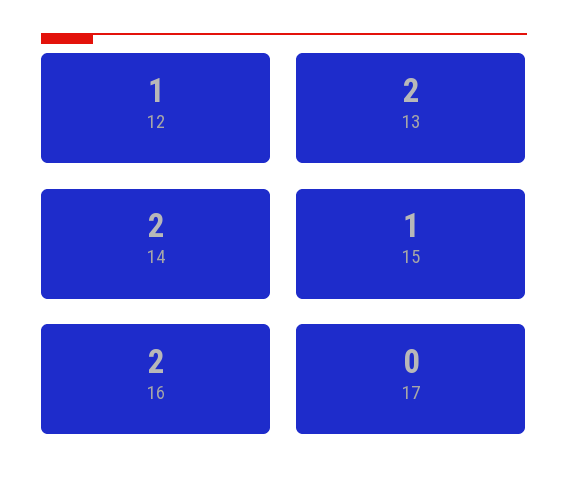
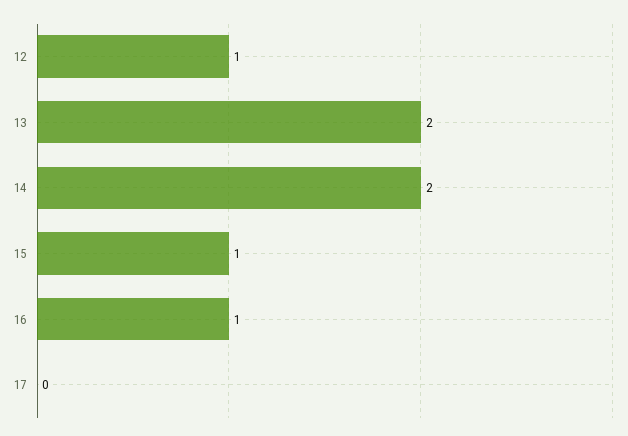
  {
    "12": 1,
    "13": 2,
    "14": 2,
    "15": 1,
-   "16": 2,
+   "16": 1,
    "17": 0
  }

